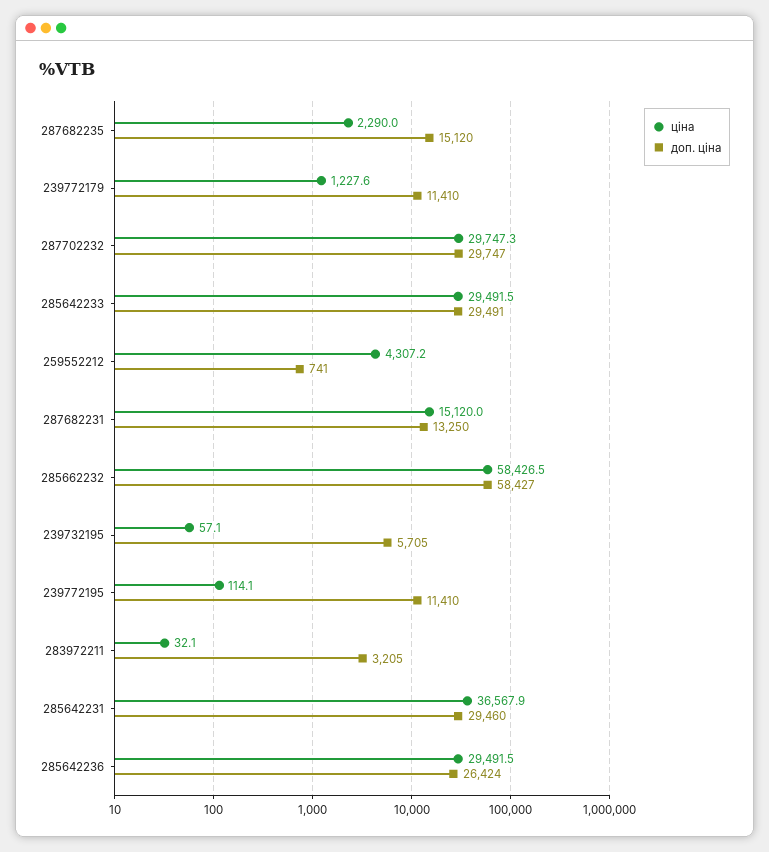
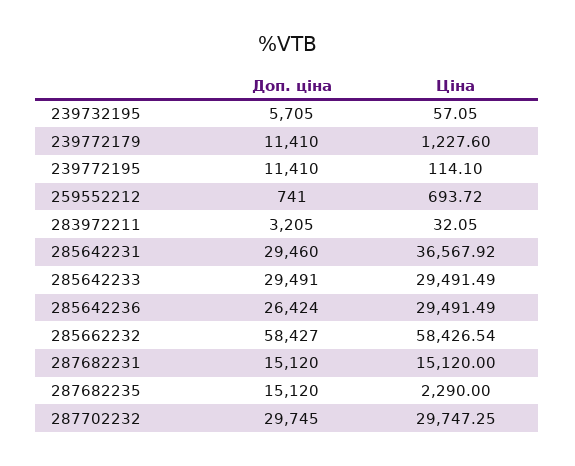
  {
    "ціна": {
      "287682235": 2290,
      "239772179": 1227.6,
      "287702232": 29747.25,
      "285642233": 29491.49,
-     "259552212": 4307.2,
+     "259552212": 693.72,
      "287682231": 15120,
      "285662232": 58426.54,
      "239732195": 57.05,
      "239772195": 114.1,
      "283972211": 32.05,
      "285642231": 36567.92,
      "285642236": 29491.49
    },
    "доп. ціна": {
      "287682235": 15120,
      "239772179": 11410,
-     "287702232": 29747,
+     "287702232": 29745,
      "285642233": 29491,
      "259552212": 741,
-     "287682231": 13250,
+     "287682231": 15120,
      "285662232": 58427,
      "239732195": 5705,
      "239772195": 11410,
      "283972211": 3205,
      "285642231": 29460,
      "285642236": 26424
    }
  }

